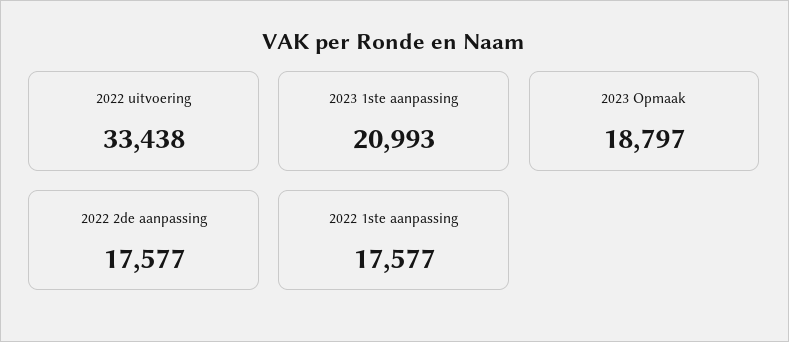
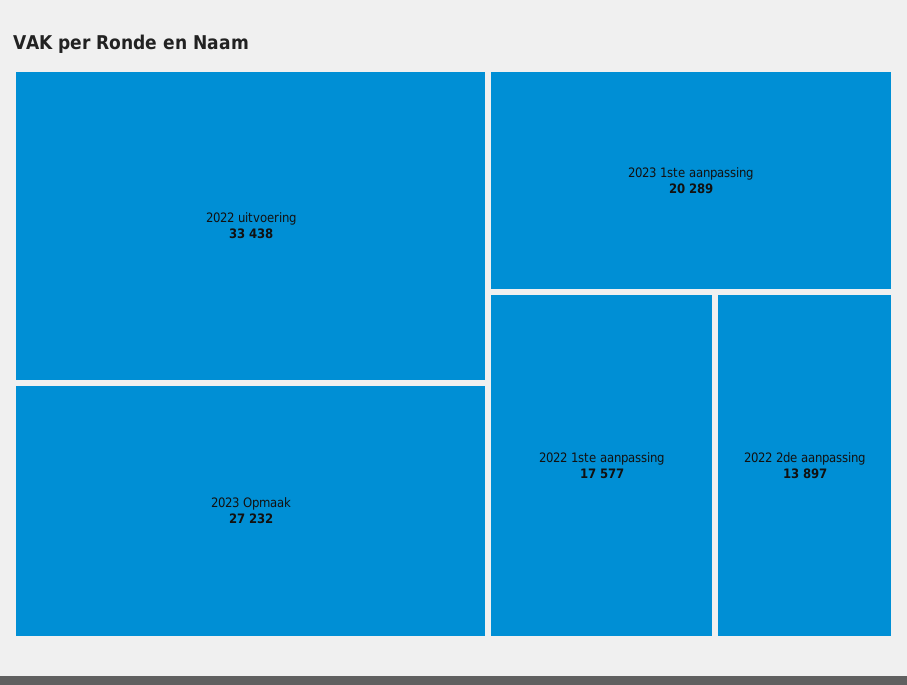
  {
    "2022 uitvoering": 33438,
-   "2023 1ste aanpassing": 20993,
+   "2023 1ste aanpassing": 20289,
-   "2023 Opmaak": 18797,
+   "2023 Opmaak": 27232,
-   "2022 2de aanpassing": 17577,
+   "2022 2de aanpassing": 13897,
    "2022 1ste aanpassing": 17577
  }

